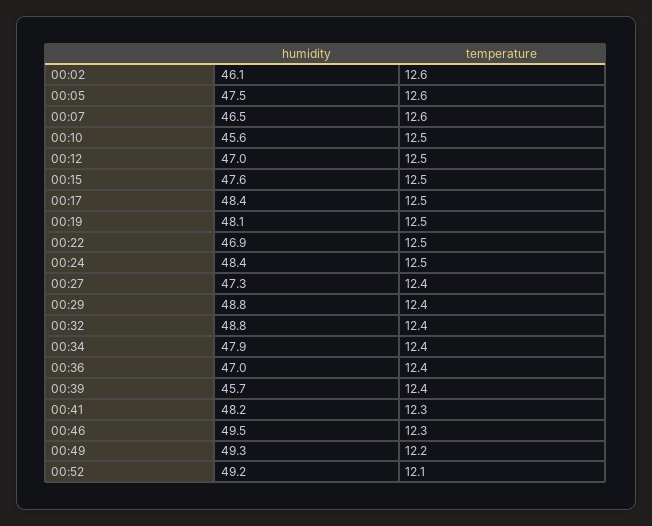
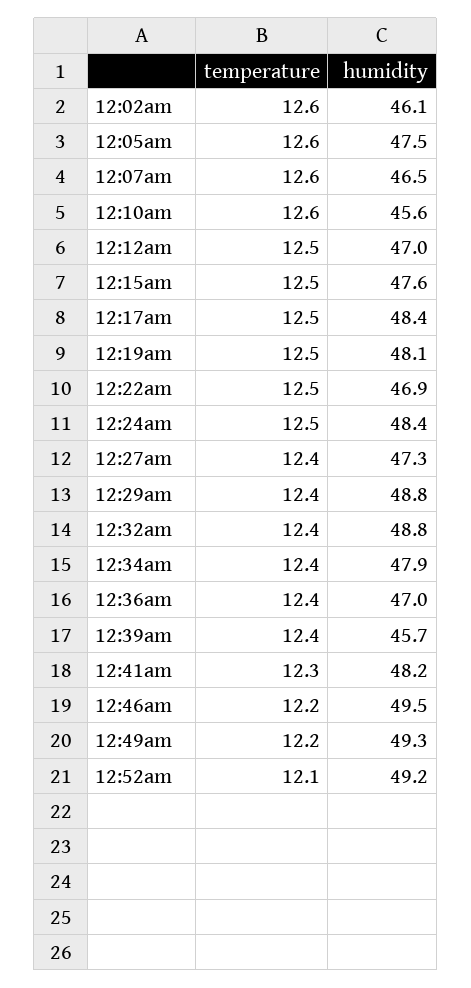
  {
    "humidity": {
      "00:02": 46.1,
      "00:05": 47.5,
      "00:07": 46.5,
      "00:10": 45.6,
      "00:12": 47,
      "00:15": 47.6,
      "00:17": 48.4,
      "00:19": 48.1,
      "00:22": 46.9,
      "00:24": 48.4,
      "00:27": 47.3,
      "00:29": 48.8,
      "00:32": 48.8,
      "00:34": 47.9,
      "00:36": 47,
      "00:39": 45.7,
      "00:41": 48.2,
      "00:46": 49.5,
      "00:49": 49.3,
      "00:52": 49.2
    },
    "temperature": {
      "00:02": 12.6,
      "00:05": 12.6,
      "00:07": 12.6,
-     "00:10": 12.5,
+     "00:10": 12.6,
      "00:12": 12.5,
      "00:15": 12.5,
      "00:17": 12.5,
      "00:19": 12.5,
      "00:22": 12.5,
      "00:24": 12.5,
      "00:27": 12.4,
      "00:29": 12.4,
      "00:32": 12.4,
      "00:34": 12.4,
      "00:36": 12.4,
      "00:39": 12.4,
      "00:41": 12.3,
-     "00:46": 12.3,
+     "00:46": 12.2,
      "00:49": 12.2,
      "00:52": 12.1
    }
  }

